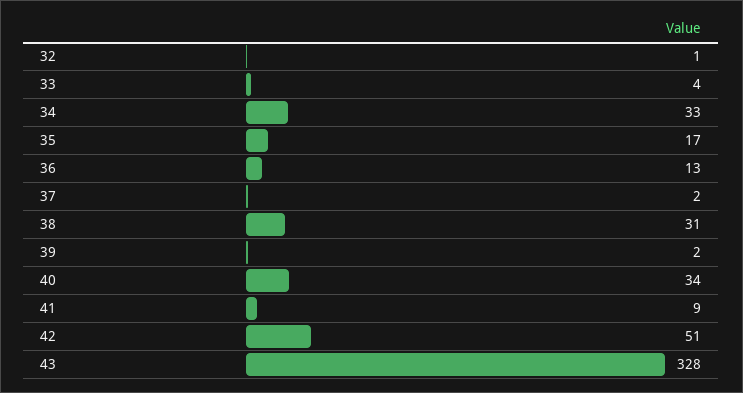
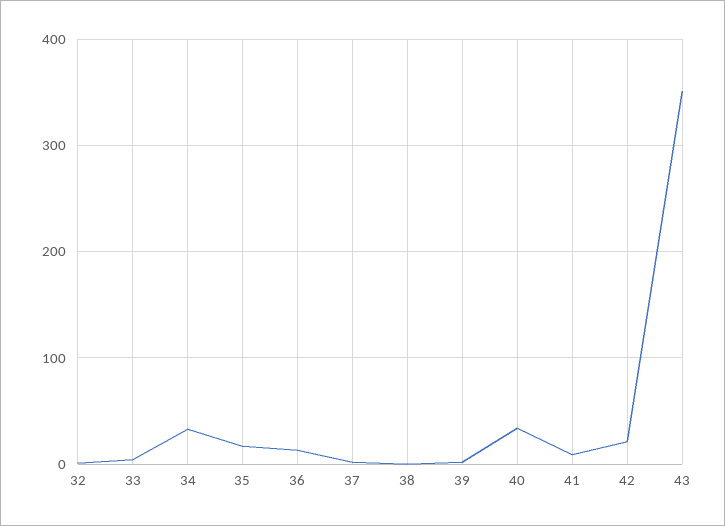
  {
    "32": 1,
    "33": 4,
    "34": 33,
    "35": 17,
    "36": 13,
    "37": 2,
-   "38": 31,
+   "38": 0,
    "39": 2,
    "40": 34,
    "41": 9,
-   "42": 51,
+   "42": 20,
-   "43": 328
+   "43": 350
  }

